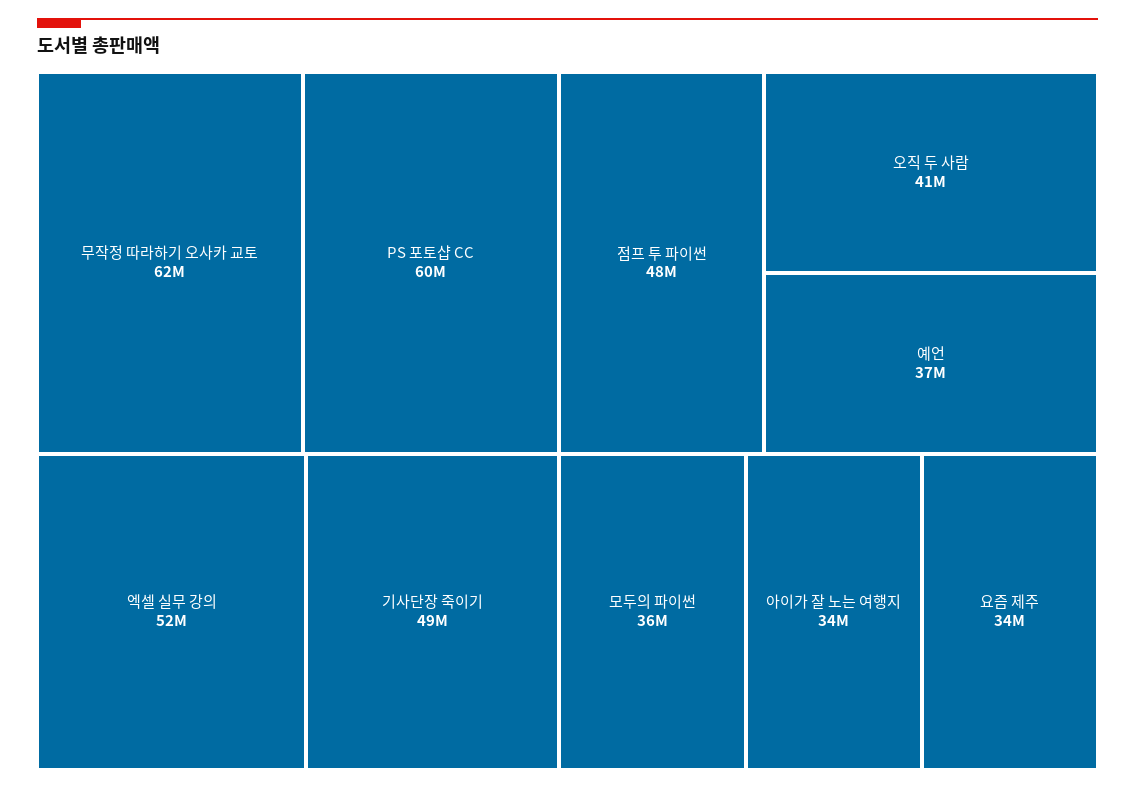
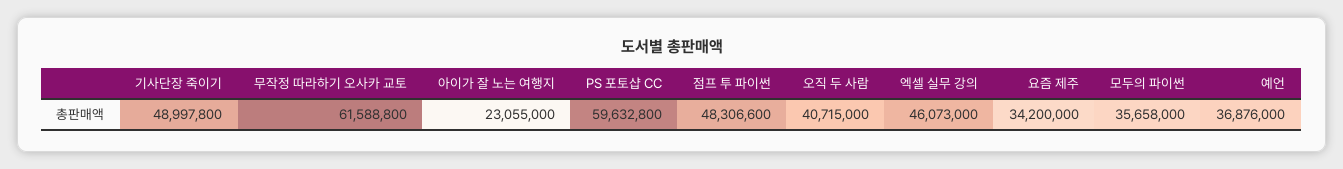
  {
    "무작정 따라하기 오사카 교토": 61588800,
    "PS 포토샵 CC": 59632800,
-   "엑셀 실무 강의": 52000000,
+   "엑셀 실무 강의": 46073000,
    "기사단장 죽이기": 48997800,
    "점프 투 파이썬": 48306600,
    "오직 두 사람": 40715000,
    "예언": 36876000,
    "모두의 파이썬": 35658000,
-   "아이가 잘 노는 여행지": 34000000,
+   "아이가 잘 노는 여행지": 23055000,
    "요즘 제주": 34200000
  }

